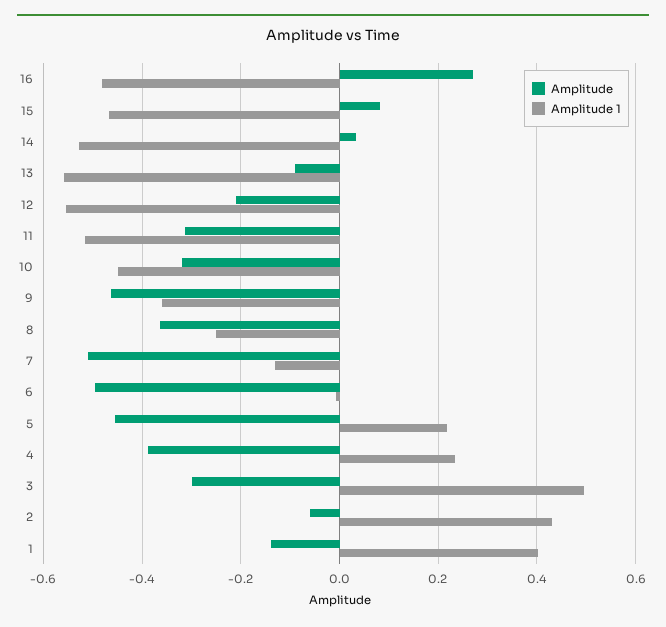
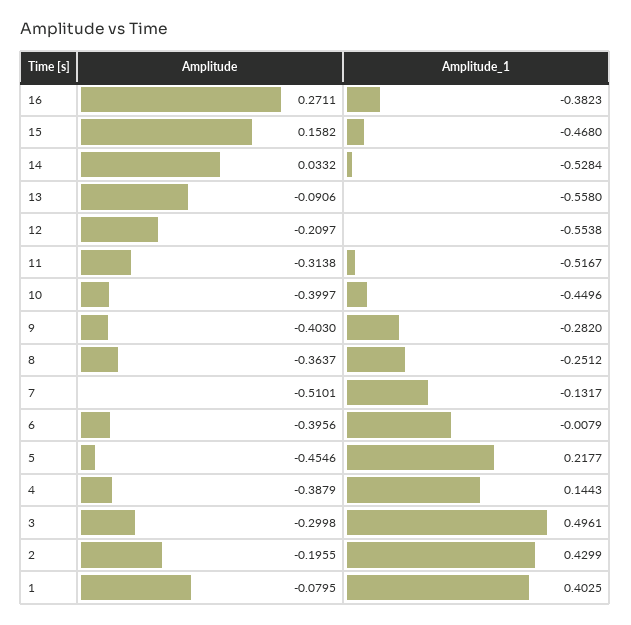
  {
    "Amplitude": {
      "16": 0.2711,
-     "15": 0.08,
+     "15": 0.1582,
      "14": 0.0332,
      "13": -0.0906,
      "12": -0.2097,
      "11": -0.3138,
-     "10": -0.32,
+     "10": -0.3997,
-     "9": -0.46,
+     "9": -0.403,
      "8": -0.3637,
      "7": -0.5101,
-     "6": -0.5,
+     "6": -0.3956,
      "5": -0.4546,
      "4": -0.3879,
      "3": -0.2998,
-     "2": -0.06,
+     "2": -0.1955,
-     "1": -0.14
+     "1": -0.0795
    },
    "Amplitude 1": {
-     "16": -0.48,
+     "16": -0.3823,
      "15": -0.468,
      "14": -0.5284,
      "13": -0.558,
      "12": -0.5538,
      "11": -0.5167,
      "10": -0.4496,
-     "9": -0.36,
+     "9": -0.282,
      "8": -0.2512,
      "7": -0.1317,
      "6": -0.0079,
      "5": 0.2177,
-     "4": 0.24,
+     "4": 0.1443,
      "3": 0.4961,
      "2": 0.4299,
      "1": 0.4025
    }
  }

